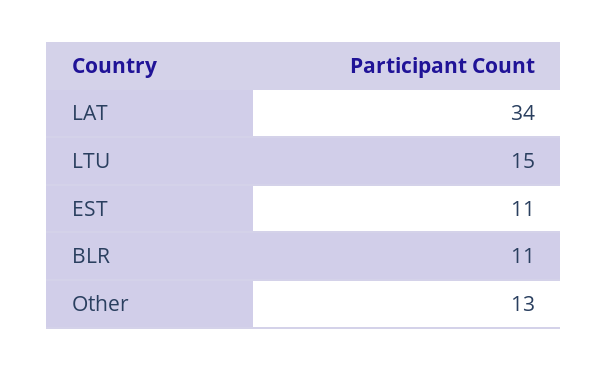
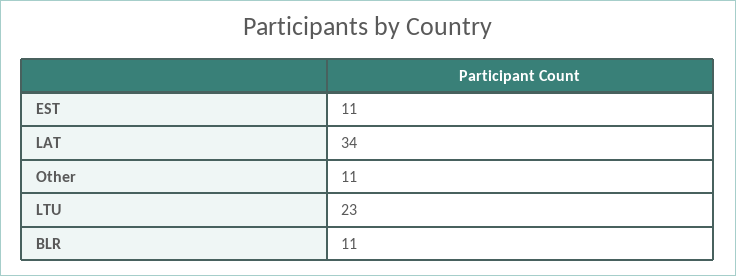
  {
    "LAT": 34,
-   "LTU": 15,
+   "LTU": 23,
    "EST": 11,
    "BLR": 11,
-   "Other": 13
+   "Other": 11
  }

